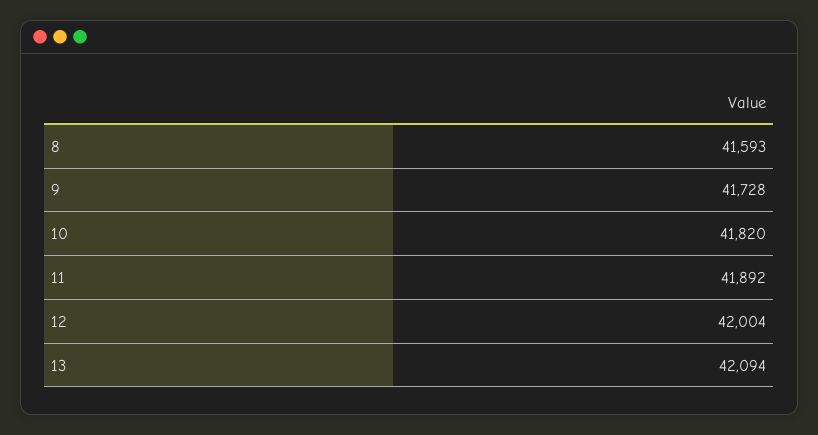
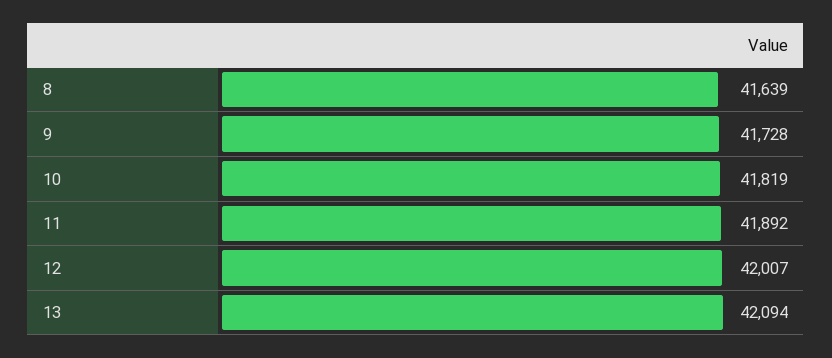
  {
-   "8": 41593,
+   "8": 41639,
    "9": 41728,
-   "10": 41820,
+   "10": 41819,
    "11": 41892,
-   "12": 42004,
+   "12": 42007,
    "13": 42094
  }

